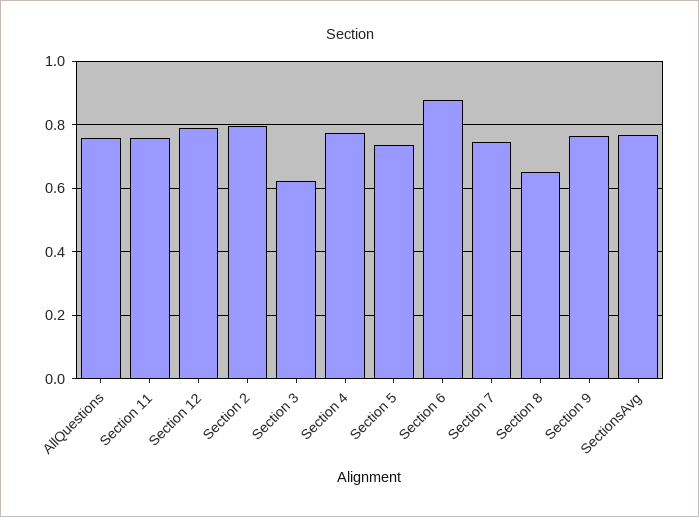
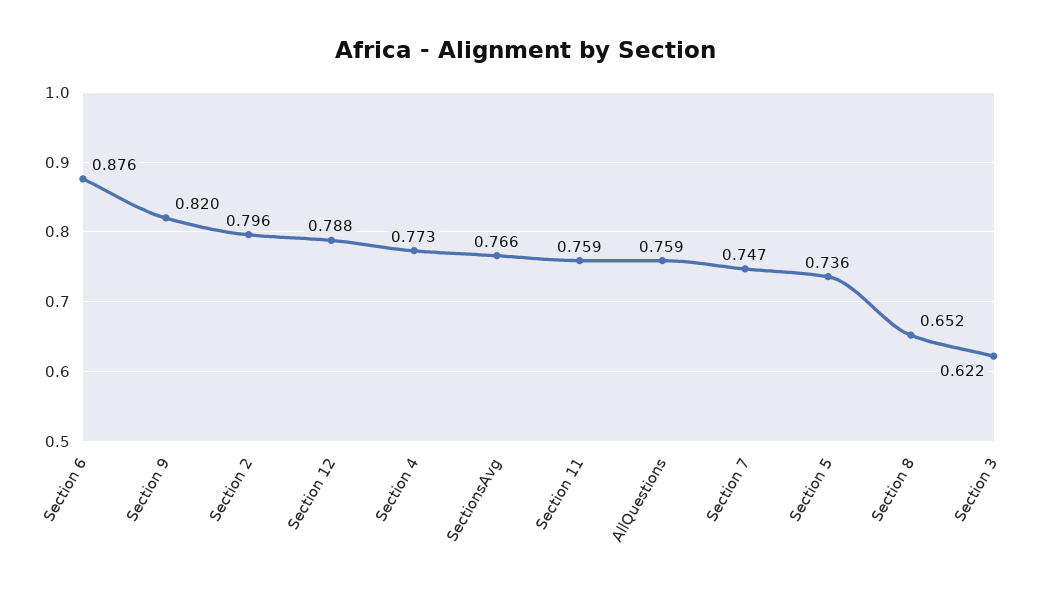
  {
    "AllQuestions": 0.759,
    "Section 11": 0.759,
    "Section 12": 0.788,
    "Section 2": 0.796,
    "Section 3": 0.622,
    "Section 4": 0.773,
    "Section 5": 0.736,
    "Section 6": 0.876,
    "Section 7": 0.747,
    "Section 8": 0.652,
-   "Section 9": 0.76,
+   "Section 9": 0.82,
    "SectionsAvg": 0.766
  }

